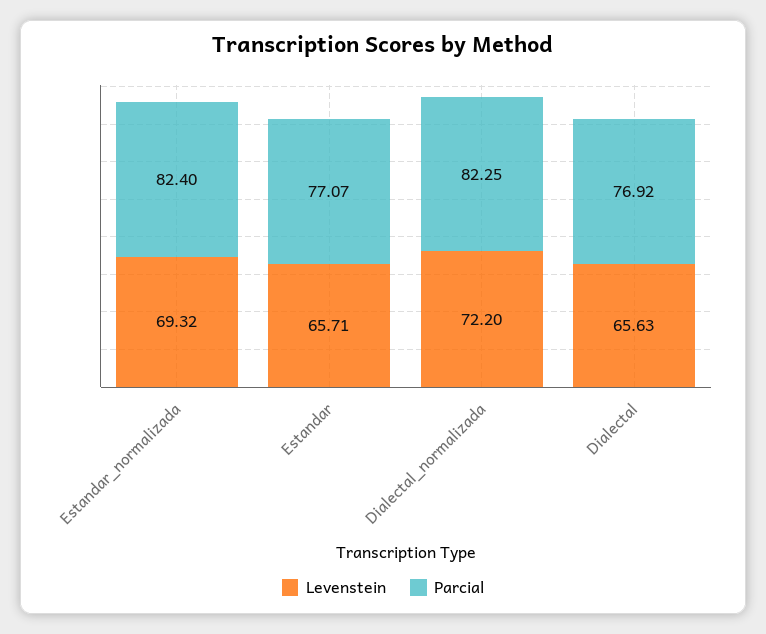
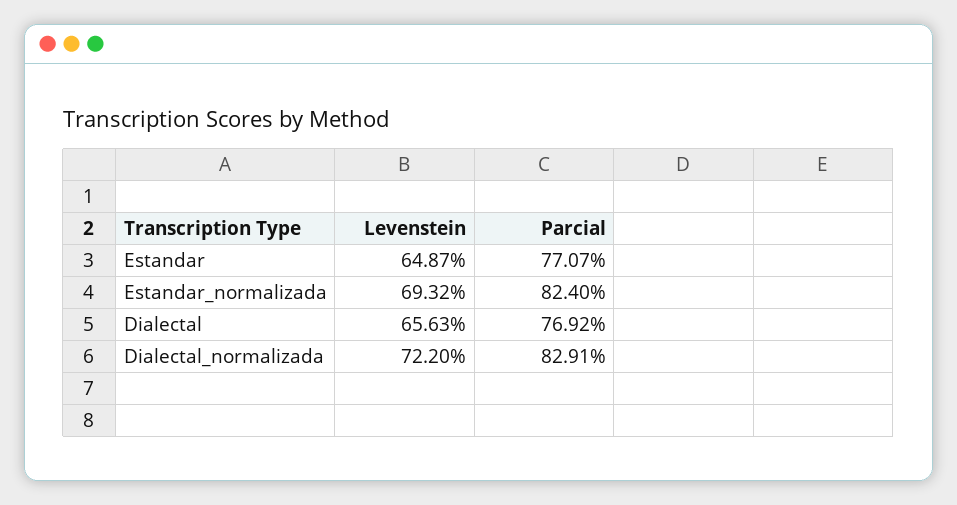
  {
    "Levenstein": {
      "Estandar_normalizada": 69.32,
-     "Estandar": 65.71,
+     "Estandar": 64.87,
      "Dialectal_normalizada": 72.2,
      "Dialectal": 65.63
    },
    "Parcial": {
      "Estandar_normalizada": 82.4,
      "Estandar": 77.07,
-     "Dialectal_normalizada": 82.25,
+     "Dialectal_normalizada": 82.91,
      "Dialectal": 76.92
    }
  }

